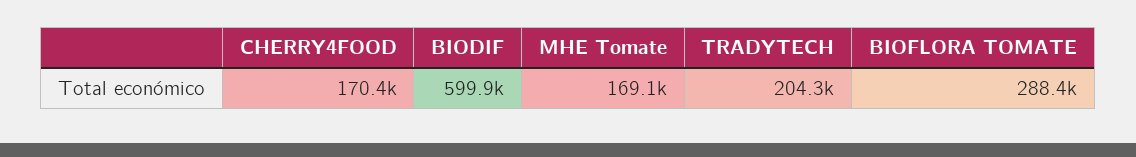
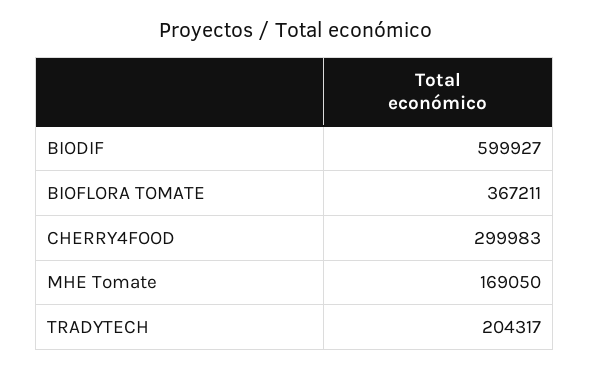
  {
-   "CHERRY4FOOD": 170400,
+   "CHERRY4FOOD": 299983,
    "BIODIF": 599927,
    "MHE Tomate": 169050,
    "TRADYTECH": 204317,
-   "BIOFLORA TOMATE": 288400
+   "BIOFLORA TOMATE": 367211
  }

